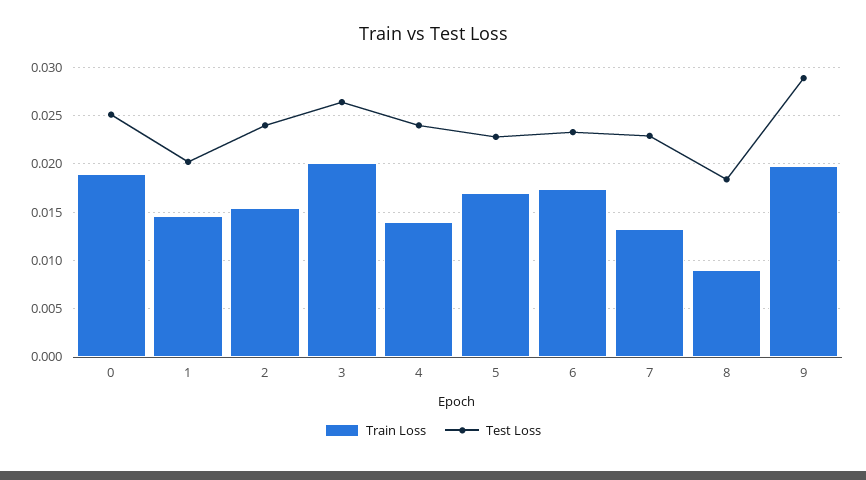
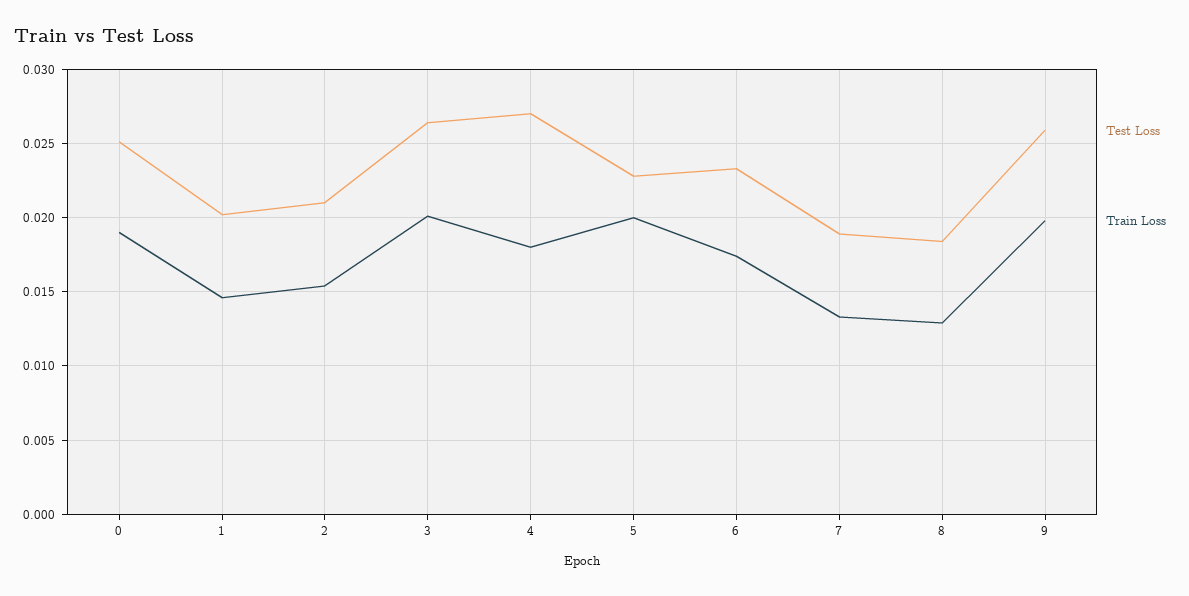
  {
    "Train Loss": {
      "0": 0.019,
      "1": 0.0145,
      "2": 0.0155,
      "3": 0.02,
-     "4": 0.014,
+     "4": 0.018,
-     "5": 0.017,
+     "5": 0.02,
      "6": 0.0175,
      "7": 0.0135,
-     "8": 0.009,
+     "8": 0.013,
      "9": 0.02
    },
    "Test Loss": {
      "0": 0.025,
      "1": 0.02,
-     "2": 0.024,
+     "2": 0.021,
      "3": 0.0265,
-     "4": 0.024,
+     "4": 0.027,
      "5": 0.023,
      "6": 0.0235,
-     "7": 0.023,
+     "7": 0.019,
      "8": 0.0185,
-     "9": 0.029
+     "9": 0.026
    }
  }

